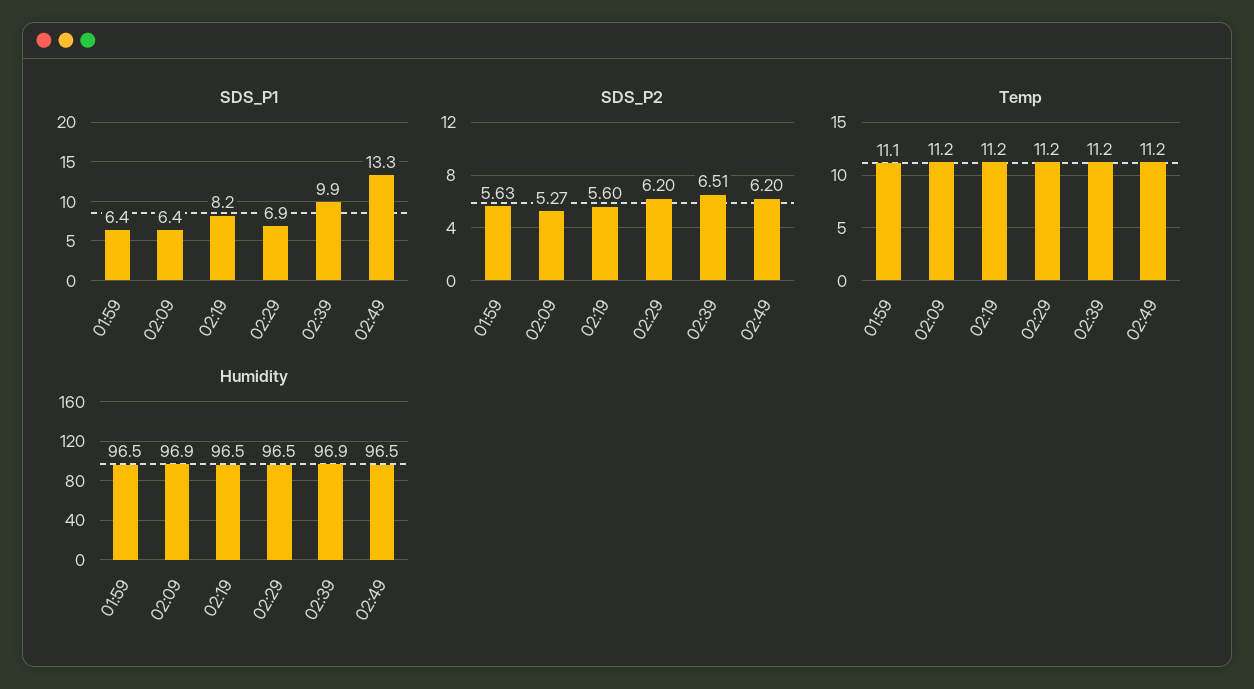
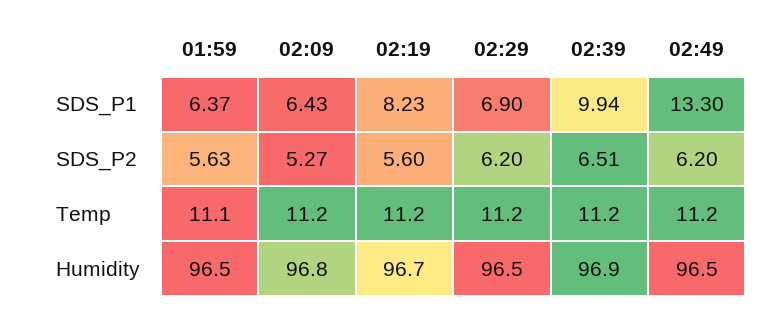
  {
    "SDS_P1": {
      "01:59": 6.37,
      "02:09": 6.43,
      "02:19": 8.23,
      "02:29": 6.9,
      "02:39": 9.94,
      "02:49": 13.3
    },
    "SDS_P2": {
      "01:59": 5.63,
      "02:09": 5.27,
      "02:19": 5.6,
      "02:29": 6.2,
      "02:39": 6.51,
      "02:49": 6.2
    },
    "Temp": {
      "01:59": 11.1,
      "02:09": 11.2,
      "02:19": 11.2,
      "02:29": 11.2,
      "02:39": 11.2,
      "02:49": 11.2
    },
    "Humidity": {
      "01:59": 96.5,
-     "02:09": 96.9,
+     "02:09": 96.8,
-     "02:19": 96.5,
+     "02:19": 96.7,
      "02:29": 96.5,
      "02:39": 96.9,
      "02:49": 96.5
    }
  }

